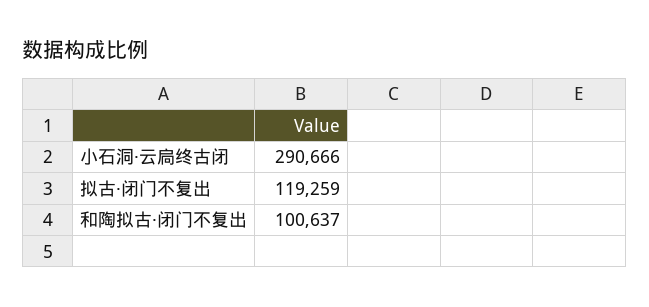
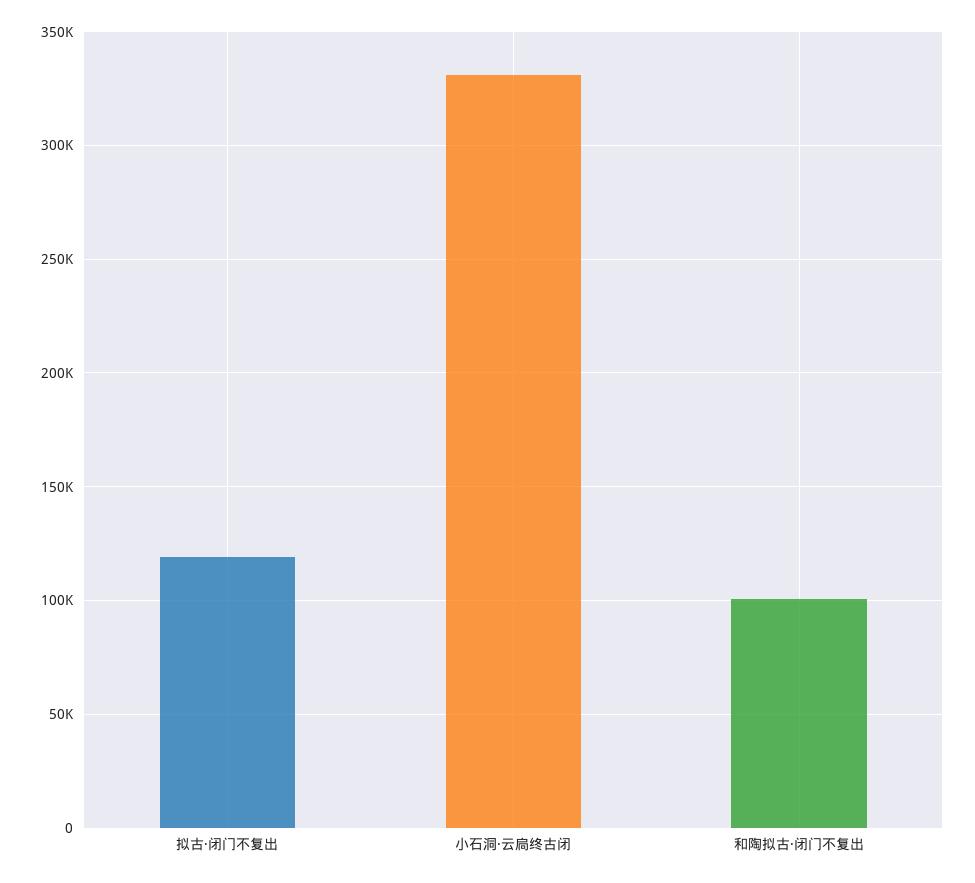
  {
-   "小石洞·云扃终古闭": 290666,
+   "小石洞·云扃终古闭": 330000,
    "拟古·闭门不复出": 119259,
    "和陶拟古·闭门不复出": 100637
  }

